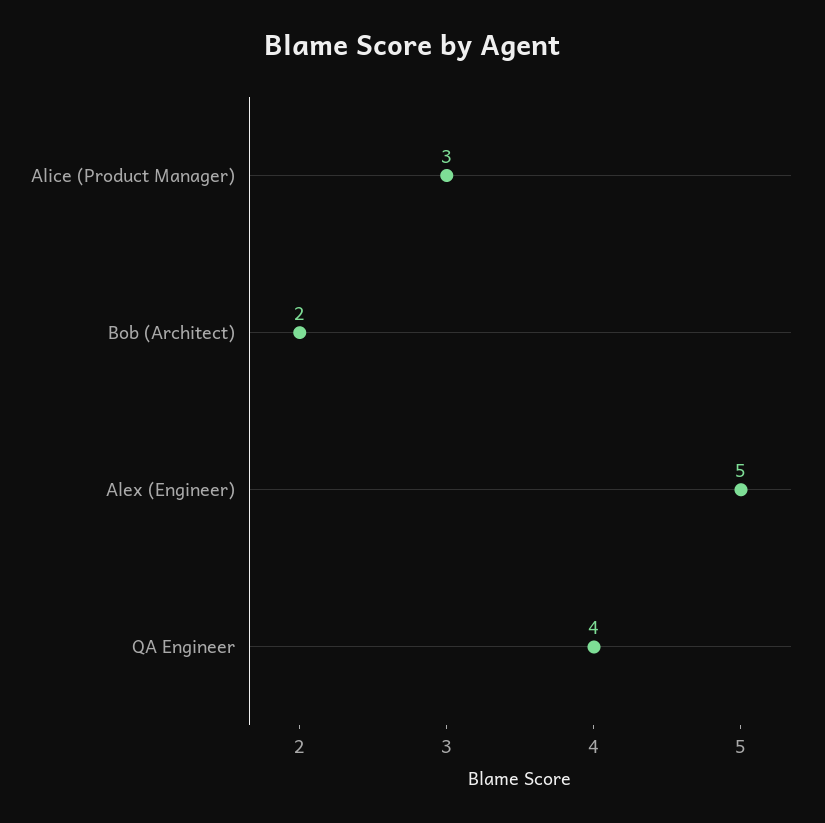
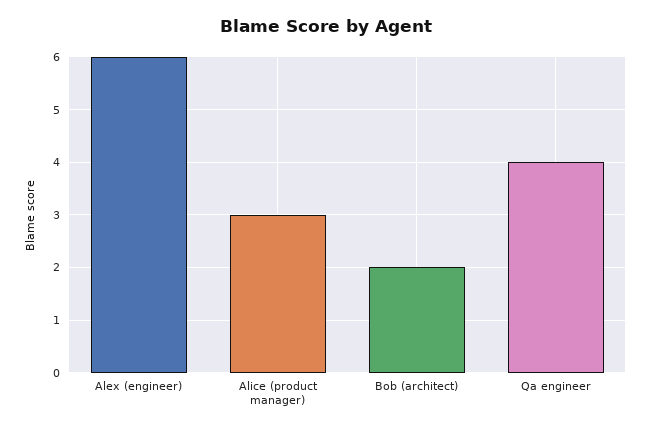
  {
    "Alice (Product Manager)": 3,
    "Bob (Architect)": 2,
-   "Alex (Engineer)": 5,
+   "Alex (Engineer)": 6,
    "QA Engineer": 4
  }

